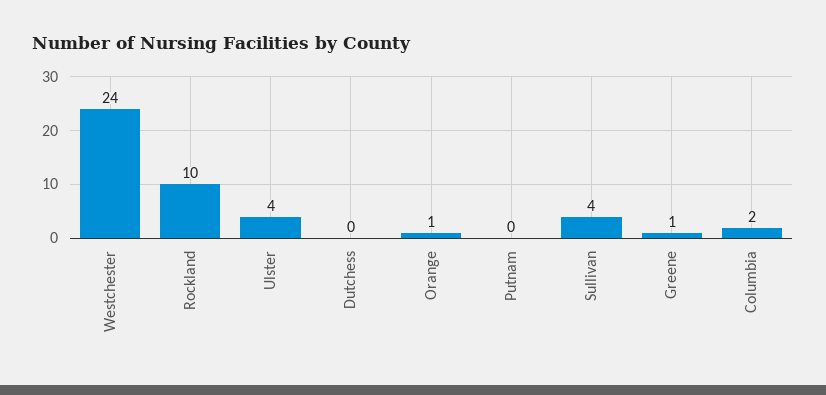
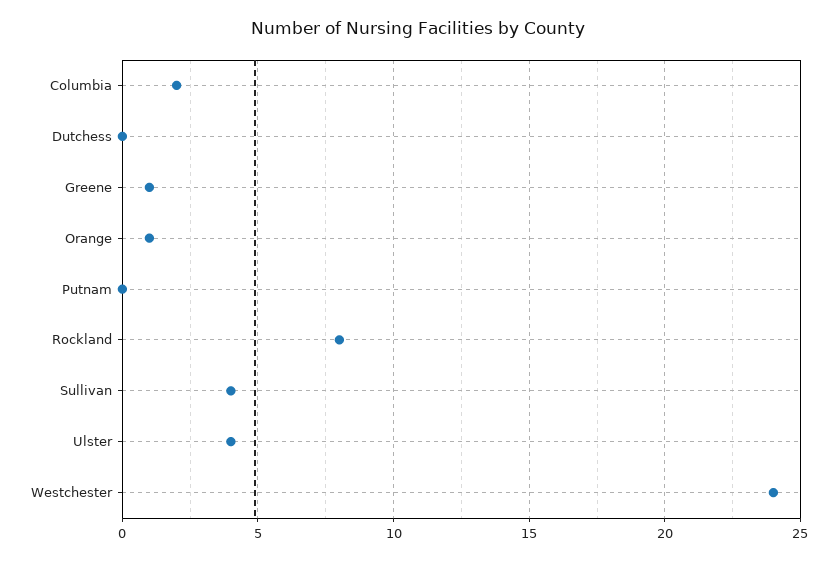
  {
    "Westchester": 24,
-   "Rockland": 10,
+   "Rockland": 8,
    "Ulster": 4,
    "Dutchess": 0,
    "Orange": 1,
    "Putnam": 0,
    "Sullivan": 4,
    "Greene": 1,
    "Columbia": 2
  }

